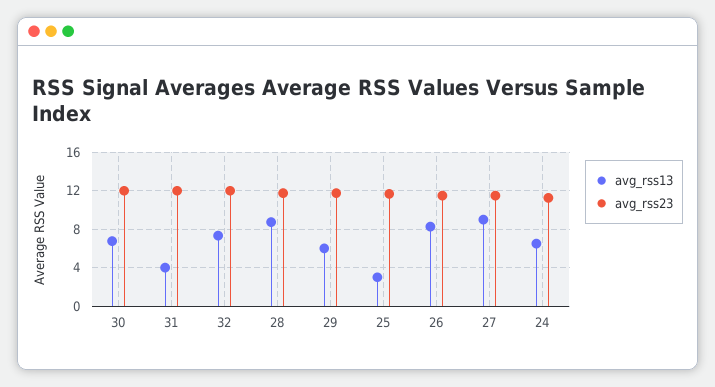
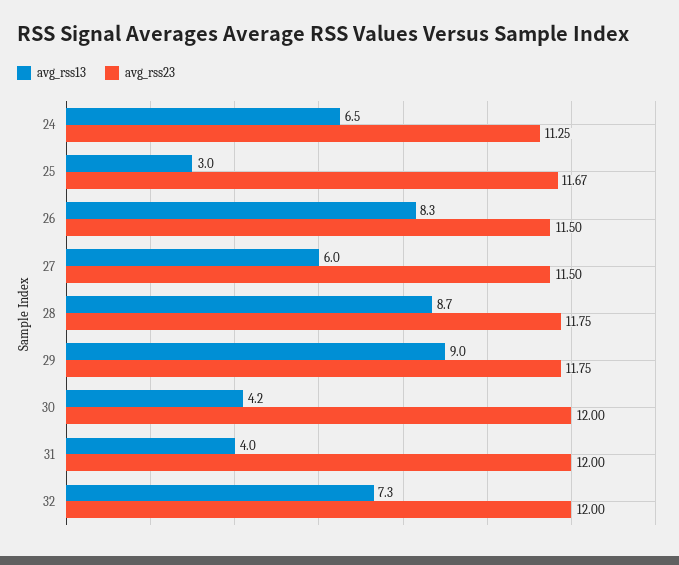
  {
    "avg_rss13": {
-     "30": 7,
+     "30": 4.2,
      "31": 4,
      "32": 7.3,
      "28": 8.7,
-     "29": 6,
+     "29": 9,
      "25": 3,
      "26": 8.3,
-     "27": 9,
+     "27": 6,
      "24": 6.5
    },
    "avg_rss23": {
      "30": 12,
      "31": 12,
      "32": 12,
      "28": 11.75,
      "29": 11.75,
      "25": 11.67,
      "26": 11.5,
      "27": 11.5,
      "24": 11.25
    }
  }

